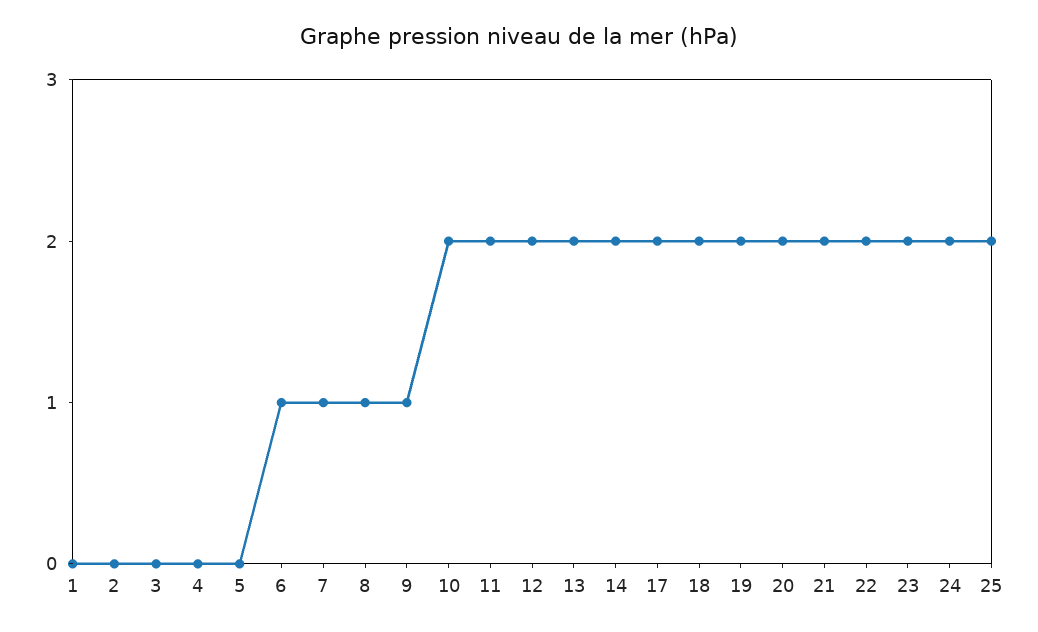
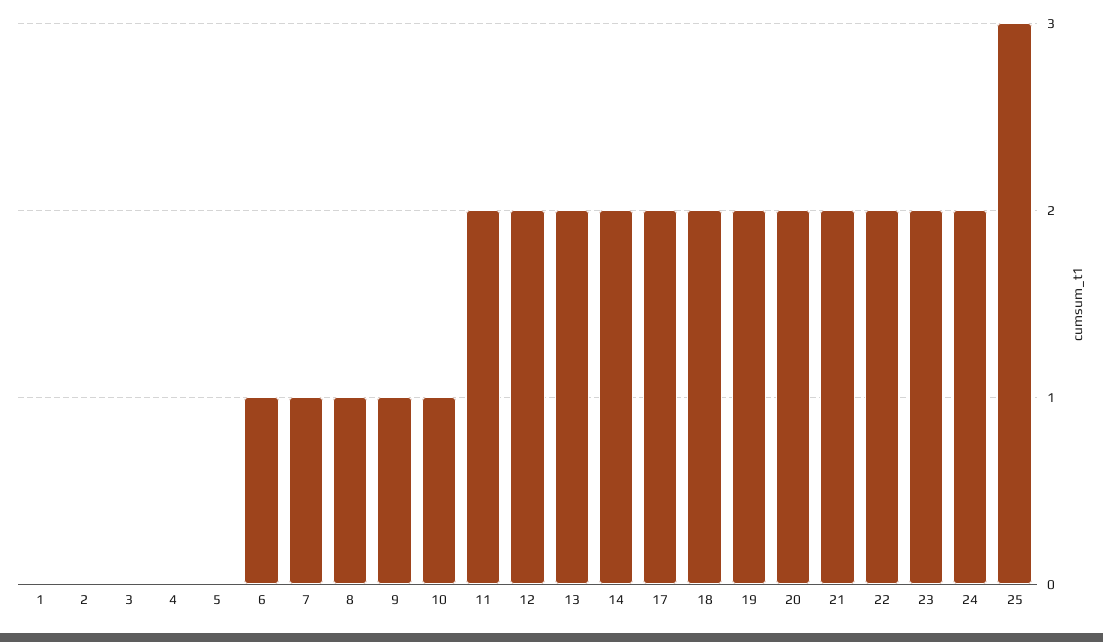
  {
    "1": 0,
    "2": 0,
    "3": 0,
    "4": 0,
    "5": 0,
    "6": 1,
    "7": 1,
    "8": 1,
    "9": 1,
-   "10": 2,
+   "10": 1,
    "11": 2,
    "12": 2,
    "13": 2,
    "14": 2,
    "17": 2,
    "18": 2,
    "19": 2,
    "20": 2,
    "21": 2,
    "22": 2,
    "23": 2,
    "24": 2,
-   "25": 2
+   "25": 3
  }

